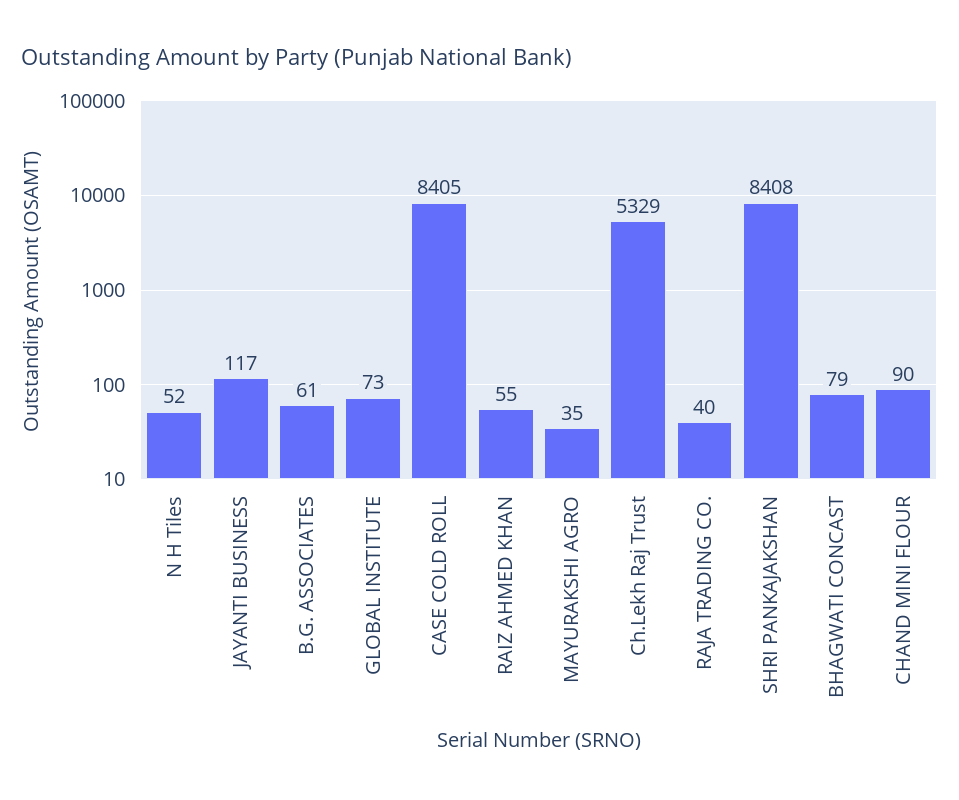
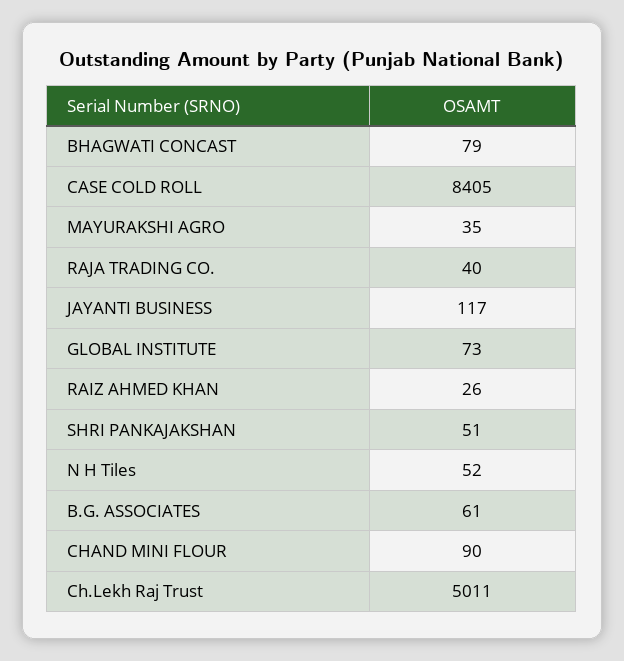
  {
    "N H Tiles": 52,
    "JAYANTI BUSINESS": 117,
    "B.G. ASSOCIATES": 61,
    "GLOBAL INSTITUTE": 73,
    "CASE COLD ROLL": 8405,
-   "RAIZ AHMED KHAN": 55,
+   "RAIZ AHMED KHAN": 26,
    "MAYURAKSHI AGRO": 35,
-   "Ch.Lekh Raj Trust": 5329,
+   "Ch.Lekh Raj Trust": 5011,
    "RAJA TRADING CO.": 40,
-   "SHRI PANKAJAKSHAN": 8408,
+   "SHRI PANKAJAKSHAN": 51,
    "BHAGWATI CONCAST": 79,
    "CHAND MINI FLOUR": 90
  }

